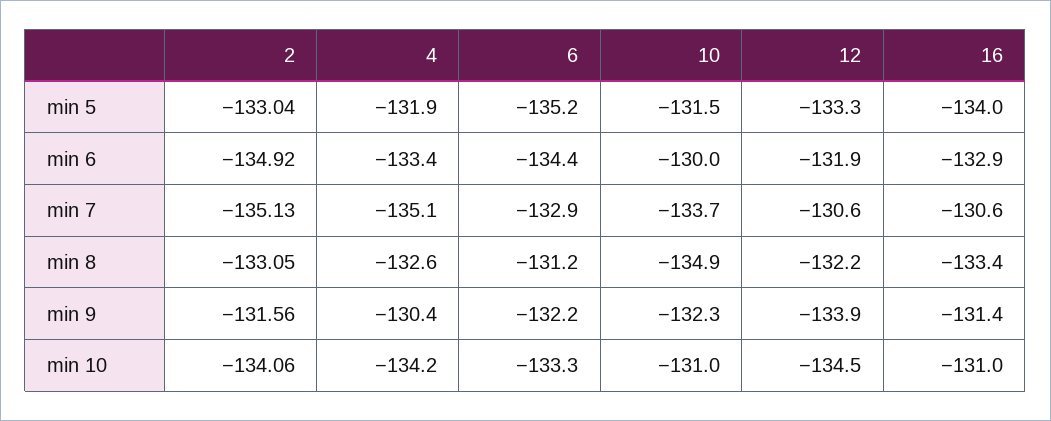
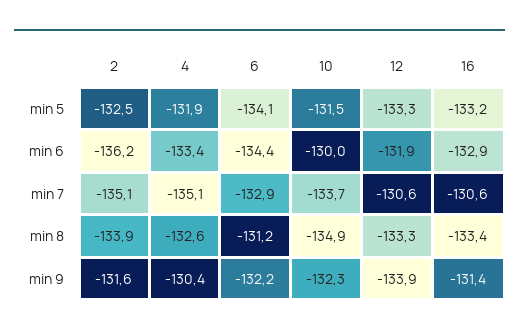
  {
    "2": {
-     "min 5": -133.04,
+     "min 5": -132.5,
-     "min 6": -134.92,
+     "min 6": -136.2,
      "min 7": -135.13,
-     "min 8": -133.05,
+     "min 8": -133.9,
-     "min 9": -131.56,
+     "min 9": -131.56
-     "min 10": -134.06
    },
    "4": {
      "min 5": -131.9,
      "min 6": -133.4,
      "min 7": -135.1,
      "min 8": -132.6,
-     "min 9": -130.4,
+     "min 9": -130.4
-     "min 10": -134.2
    },
    "6": {
-     "min 5": -135.2,
+     "min 5": -134.1,
      "min 6": -134.4,
      "min 7": -132.9,
      "min 8": -131.2,
-     "min 9": -132.2,
+     "min 9": -132.2
-     "min 10": -133.3
    },
    "10": {
      "min 5": -131.5,
      "min 6": -130,
      "min 7": -133.7,
      "min 8": -134.9,
-     "min 9": -132.3,
+     "min 9": -132.3
-     "min 10": -131
    },
    "12": {
      "min 5": -133.3,
      "min 6": -131.9,
      "min 7": -130.6,
-     "min 8": -132.2,
+     "min 8": -133.3,
-     "min 9": -133.9,
+     "min 9": -133.9
-     "min 10": -134.5
    },
    "16": {
-     "min 5": -134,
+     "min 5": -133.2,
      "min 6": -132.9,
      "min 7": -130.6,
      "min 8": -133.4,
-     "min 9": -131.4,
+     "min 9": -131.4
-     "min 10": -131
    }
  }

